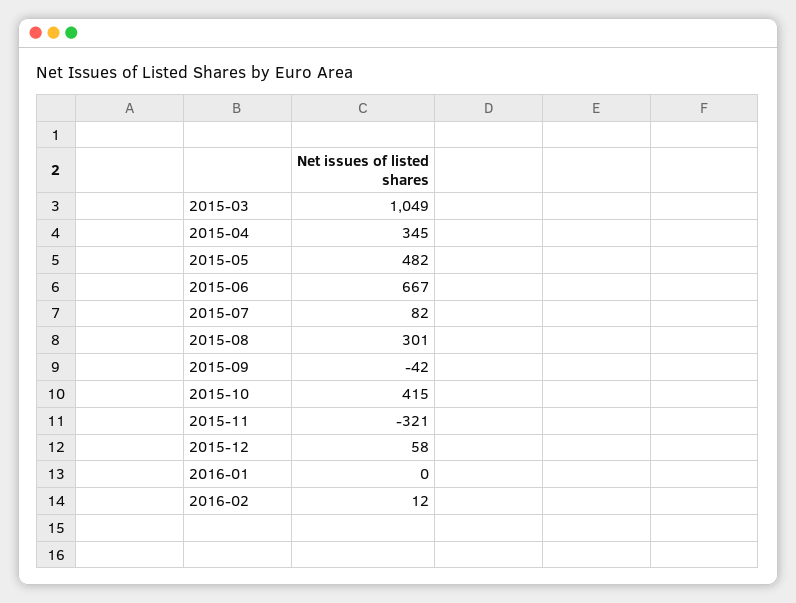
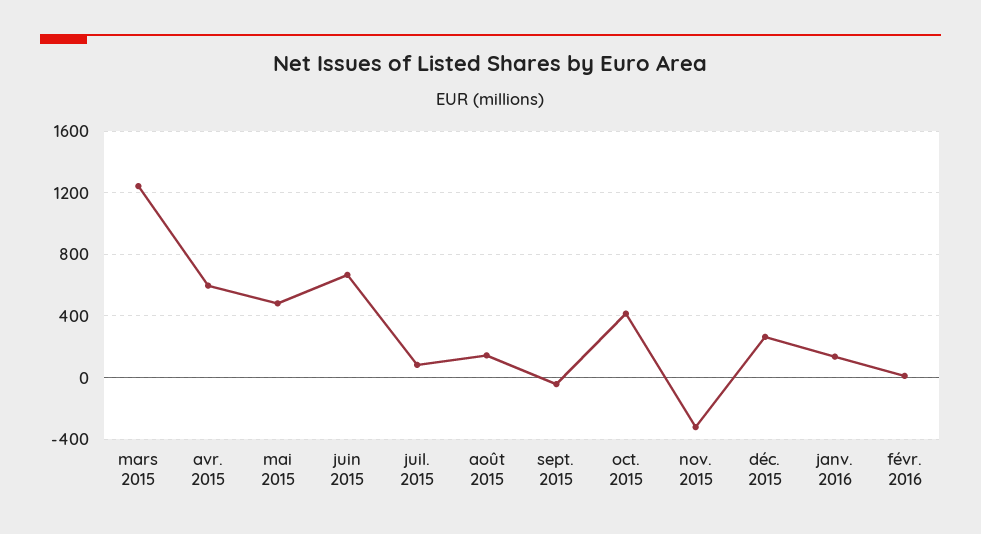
  {
-   "2015-03": 1049,
+   "2015-03": 1250,
-   "2015-04": 345,
+   "2015-04": 600,
    "2015-05": 482,
    "2015-06": 667,
    "2015-07": 82,
-   "2015-08": 301,
+   "2015-08": 150,
    "2015-09": -42,
    "2015-10": 415,
    "2015-11": -321,
-   "2015-12": 58,
+   "2015-12": 250,
-   "2016-01": 0,
+   "2016-01": 150,
    "2016-02": 12
  }

